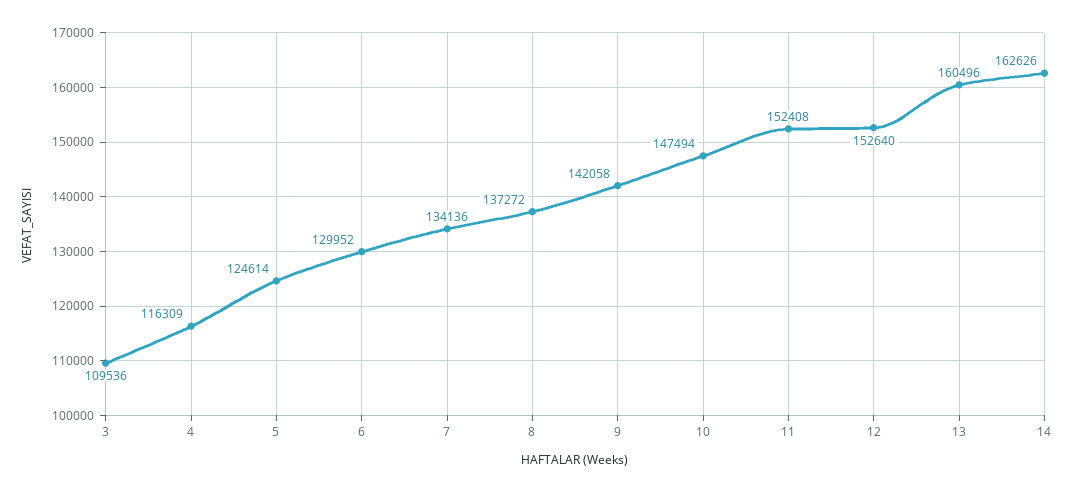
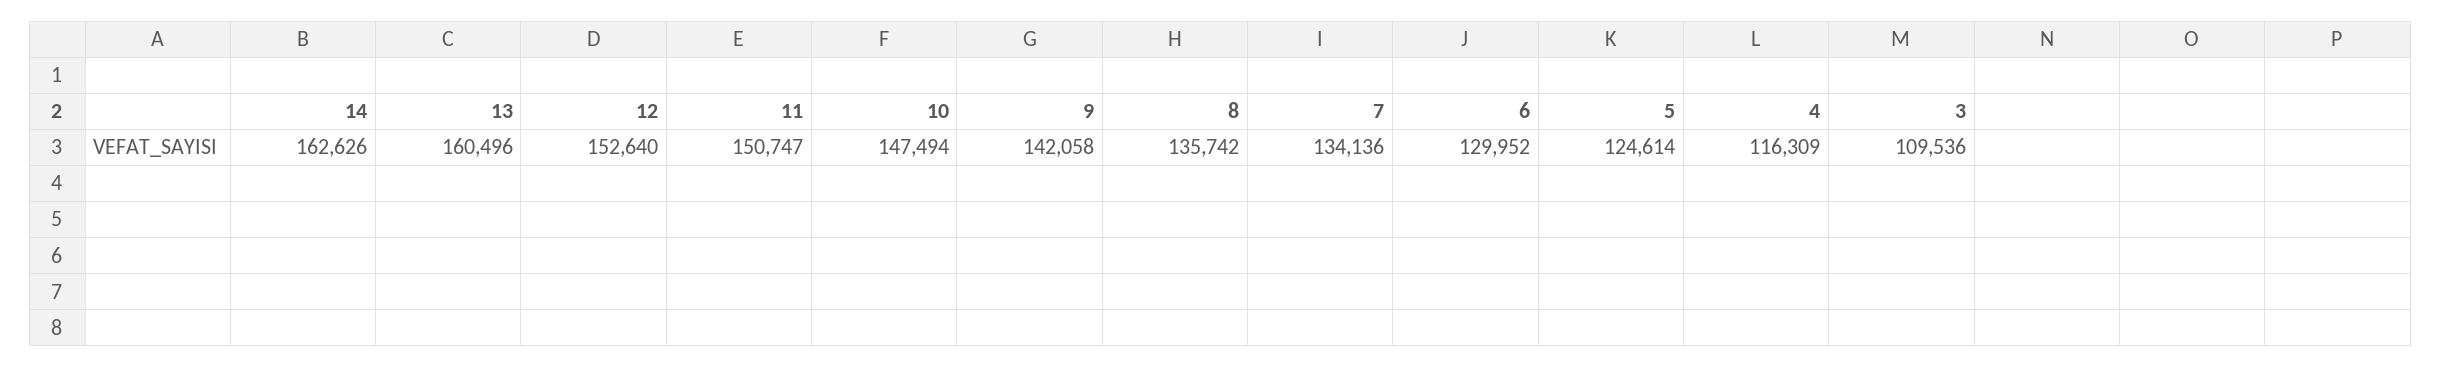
  {
    "3": 109536,
    "4": 116309,
    "5": 124614,
    "6": 129952,
    "7": 134136,
-   "8": 137272,
+   "8": 135742,
    "9": 142058,
    "10": 147494,
-   "11": 152408,
+   "11": 150747,
    "12": 152640,
    "13": 160496,
    "14": 162626
  }

